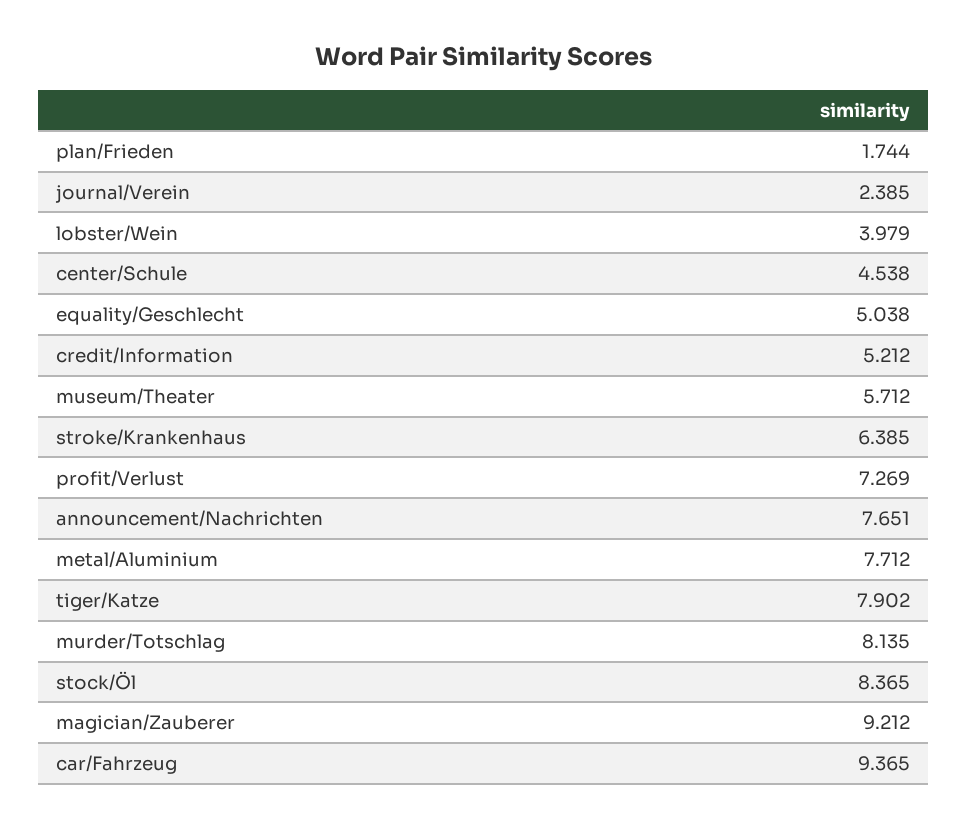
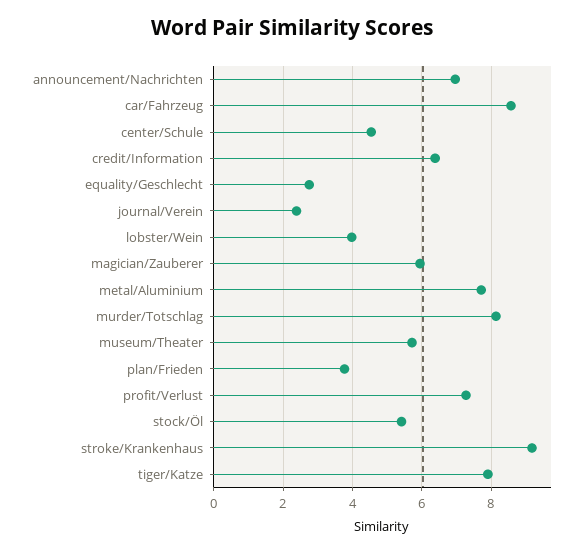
  {
-   "plan/Frieden": 1.744,
+   "plan/Frieden": 3.8,
    "journal/Verein": 2.385,
    "lobster/Wein": 3.979,
    "center/Schule": 4.538,
-   "equality/Geschlecht": 5.038,
+   "equality/Geschlecht": 2.8,
-   "credit/Information": 5.212,
+   "credit/Information": 6.4,
    "museum/Theater": 5.712,
-   "stroke/Krankenhaus": 6.385,
+   "stroke/Krankenhaus": 9.2,
    "profit/Verlust": 7.269,
-   "announcement/Nachrichten": 7.651,
+   "announcement/Nachrichten": 7,
    "metal/Aluminium": 7.712,
    "tiger/Katze": 7.902,
    "murder/Totschlag": 8.135,
-   "stock/Öl": 8.365,
+   "stock/Öl": 5.4,
-   "magician/Zauberer": 9.212,
+   "magician/Zauberer": 6,
-   "car/Fahrzeug": 9.365
+   "car/Fahrzeug": 8.6
  }

